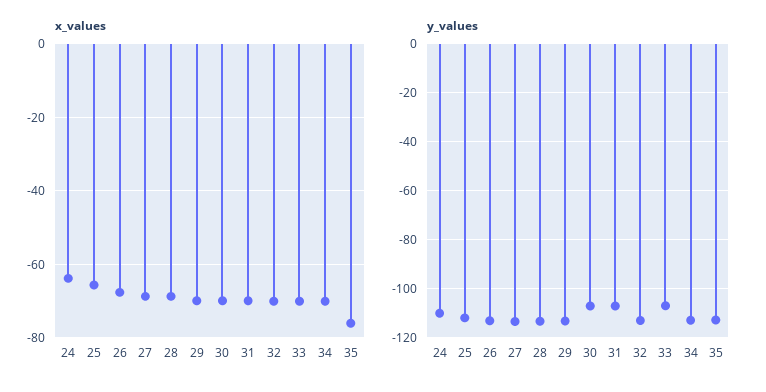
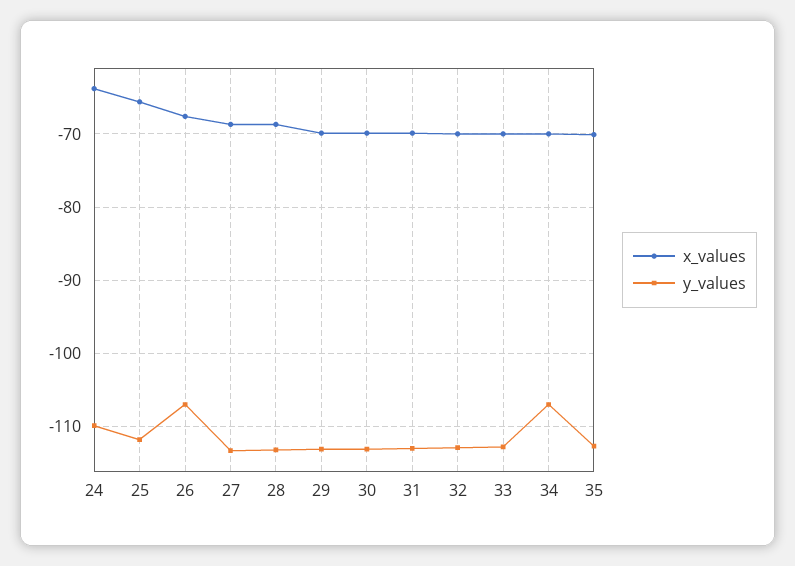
  {
    "x_values": {
      "24": -64,
      "25": -66,
      "26": -68,
      "27": -69,
      "28": -69,
      "29": -70,
      "30": -70,
      "31": -70,
      "32": -70,
      "33": -70,
      "34": -70,
-     "35": -76
+     "35": -70
    },
    "y_values": {
      "24": -110,
      "25": -112,
-     "26": -112.5,
+     "26": -107,
      "27": -113,
      "28": -113,
      "29": -113,
-     "30": -107.5,
+     "30": -113,
-     "31": -107.5,
+     "31": -113,
      "32": -113,
-     "33": -107.5,
+     "33": -113,
-     "34": -112.5,
+     "34": -107,
      "35": -113
    }
  }

